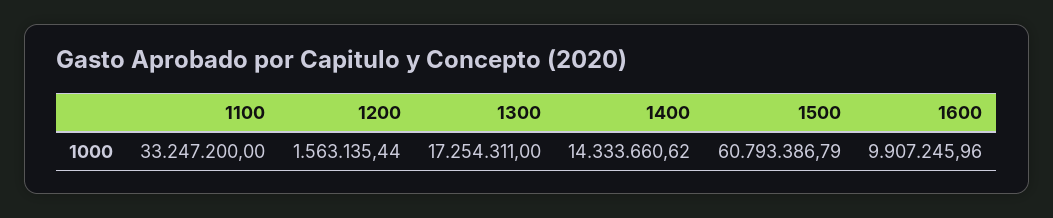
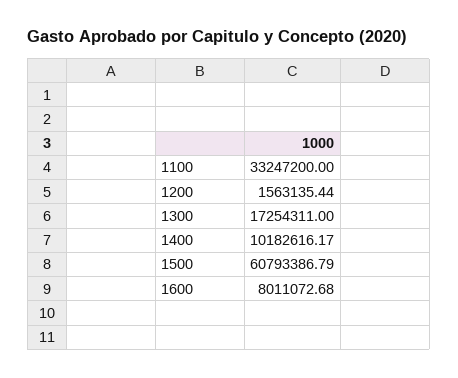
  {
    "1100": 33247200,
    "1200": 1563135.44,
    "1300": 17254311,
-   "1400": 14333660.62,
+   "1400": 10182616.17,
    "1500": 60793386.79,
-   "1600": 9907245.96
+   "1600": 8011072.68
  }

